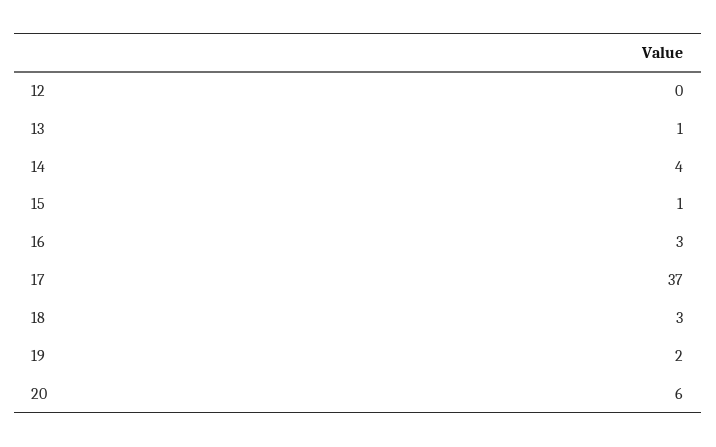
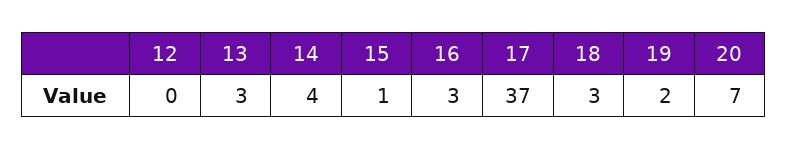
  {
    "12": 0,
-   "13": 1,
+   "13": 3,
    "14": 4,
    "15": 1,
    "16": 3,
    "17": 37,
    "18": 3,
    "19": 2,
-   "20": 6
+   "20": 7
  }

